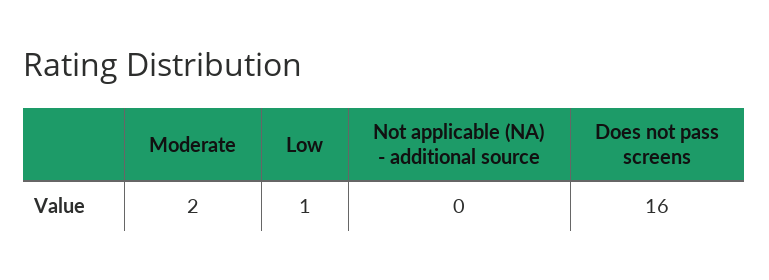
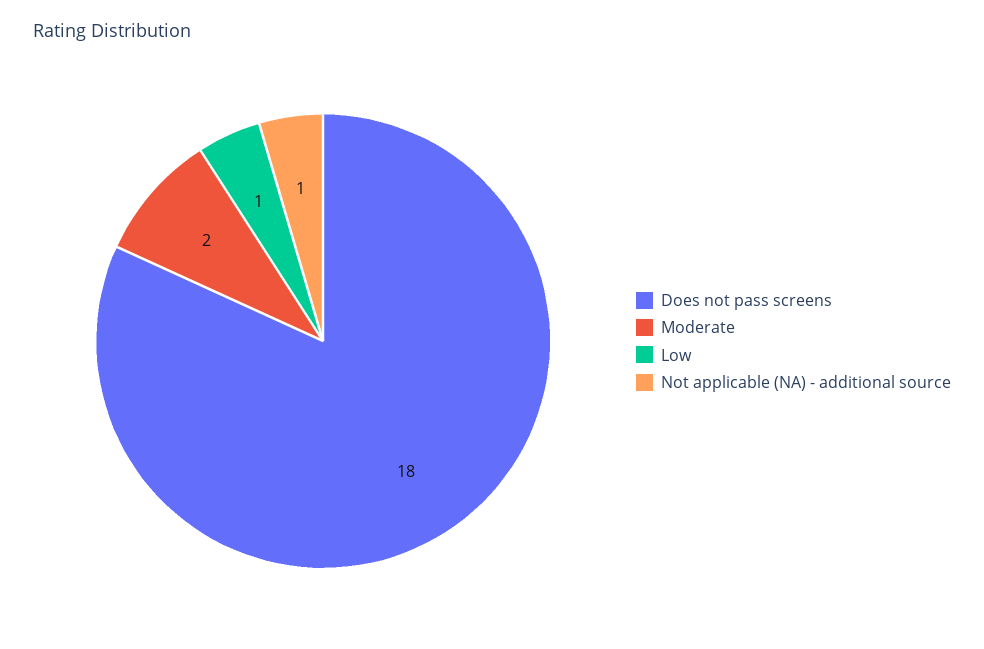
  {
    "Moderate": 2,
    "Low": 1,
-   "Not applicable (NA) - additional source": 0,
+   "Not applicable (NA) - additional source": 1,
-   "Does not pass screens": 16
+   "Does not pass screens": 18
  }

